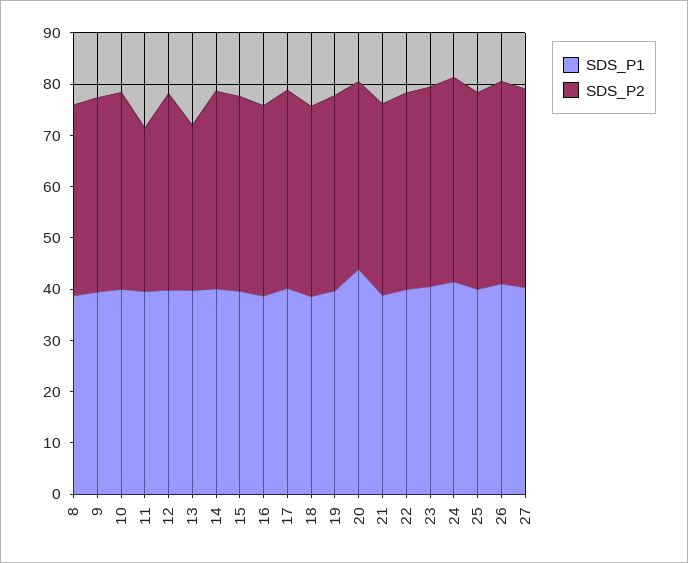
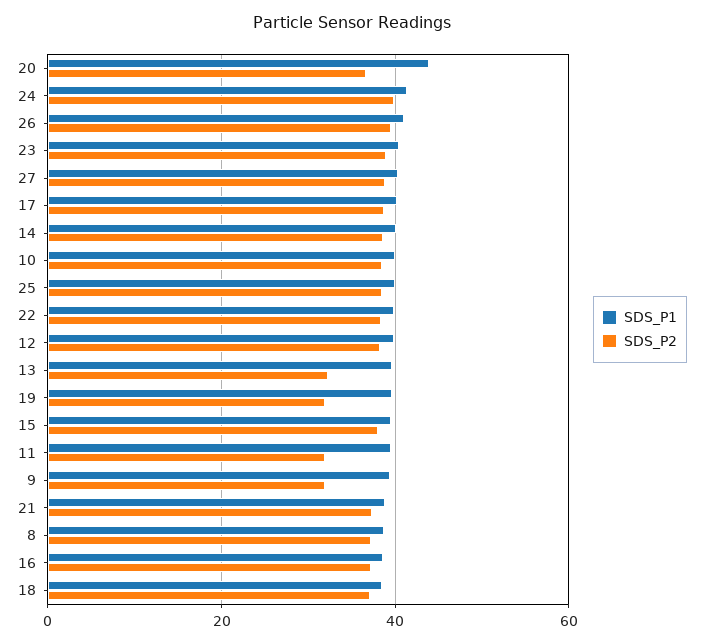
  {
    "SDS_P1": {
      "8": 38,
      "9": 40,
      "10": 40,
      "11": 40,
      "12": 40,
      "13": 40,
      "14": 40,
      "15": 40,
      "16": 38,
      "17": 40,
      "18": 38,
      "19": 40,
      "20": 44,
      "21": 38,
      "22": 40,
      "23": 40,
      "24": 42,
      "25": 40,
      "26": 42,
      "27": 40
    },
    "SDS_P2": {
      "8": 38,
-     "9": 38,
+     "9": 32,
      "10": 38,
      "11": 32,
      "12": 38,
      "13": 32,
      "14": 38,
      "15": 38,
      "16": 38,
      "17": 38,
      "18": 38,
-     "19": 38,
+     "19": 32,
      "20": 36,
      "21": 38,
      "22": 38,
      "23": 38,
      "24": 40,
      "25": 38,
      "26": 40,
      "27": 38
    }
  }

